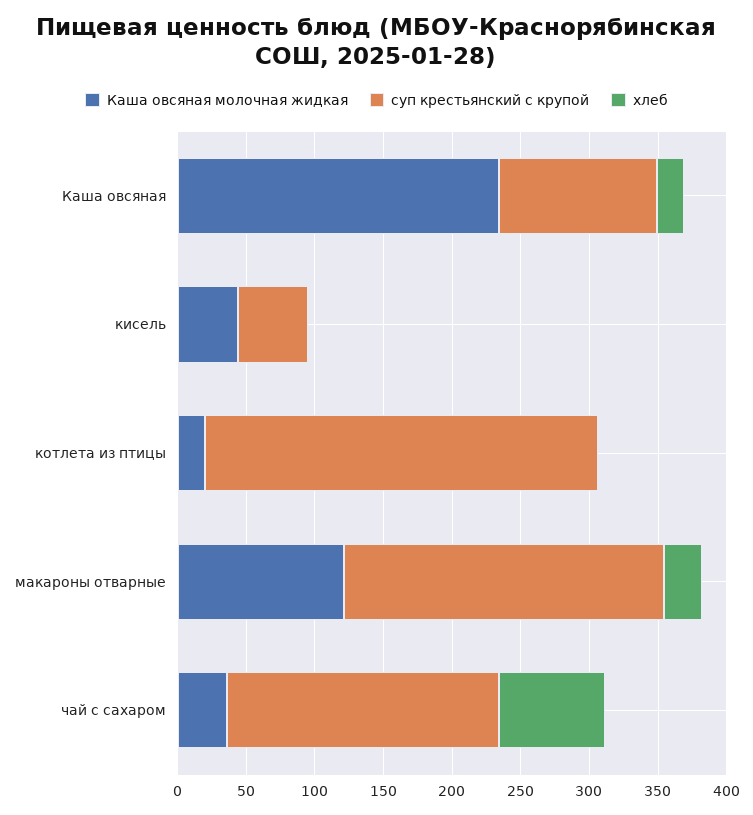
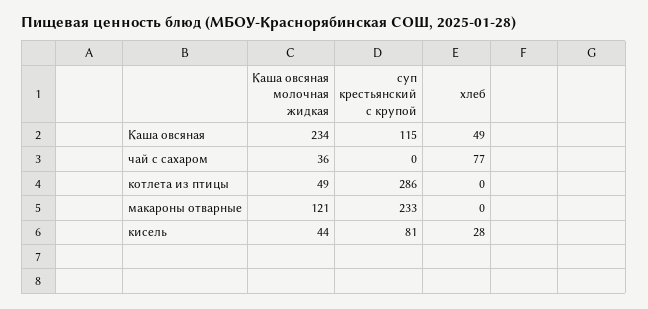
  {
    "Каша овсяная молочная жидкая": {
      "Каша овсяная": 234,
      "кисель": 44,
-     "котлета из птицы": 20,
+     "котлета из птицы": 49,
      "макароны отварные": 121,
      "чай с сахаром": 36
    },
    "суп крестьянский с крупой": {
      "Каша овсяная": 115,
-     "кисель": 50,
+     "кисель": 81,
      "котлета из птицы": 286,
      "макароны отварные": 233,
-     "чай с сахаром": 200
+     "чай с сахаром": 0
    },
    "хлеб": {
-     "Каша овсяная": 20,
+     "Каша овсяная": 49,
-     "кисель": 0,
+     "кисель": 28,
      "котлета из птицы": 0,
-     "макароны отварные": 30,
+     "макароны отварные": 0,
      "чай с сахаром": 77
    }
  }

